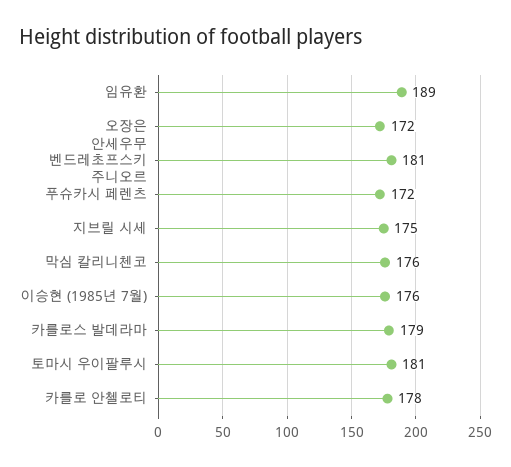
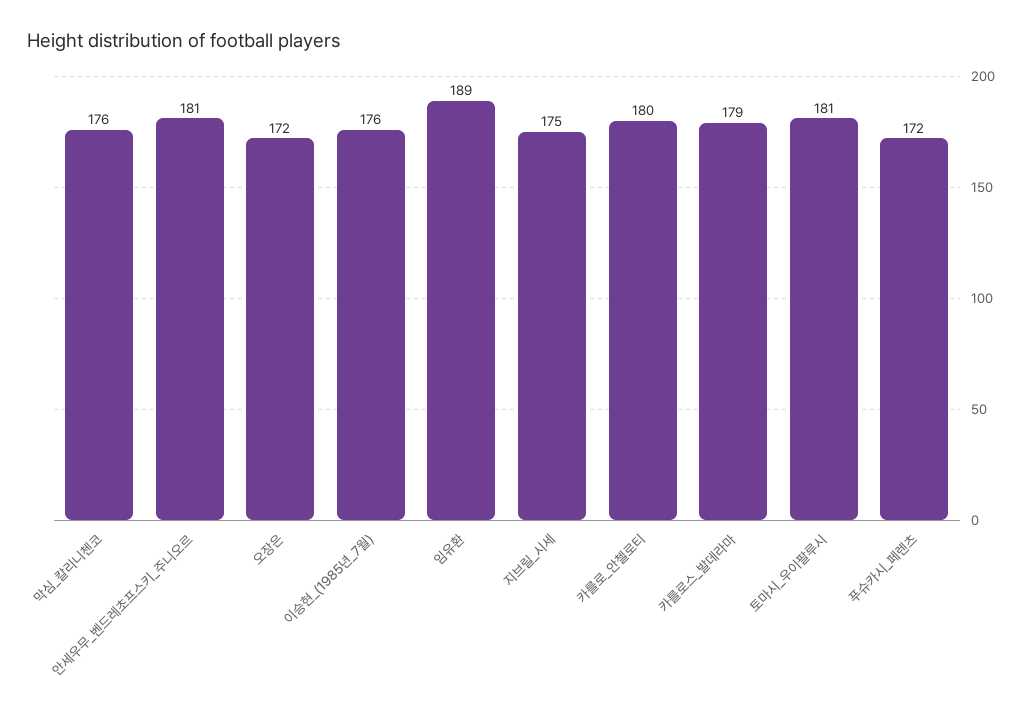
  {
    "임유환": 189,
    "오장은": 172,
    "안세우무 벤드레초프스키 주니오르": 181,
    "푸슈카시 페렌츠": 172,
    "지브릴 시세": 175,
    "막심 칼리니첸코": 176,
    "이승현 (1985년 7월)": 176,
    "카를로스 발데라마": 179,
    "토마시 우이팔루시": 181,
-   "카를로 안첼로티": 178
+   "카를로 안첼로티": 180
  }

